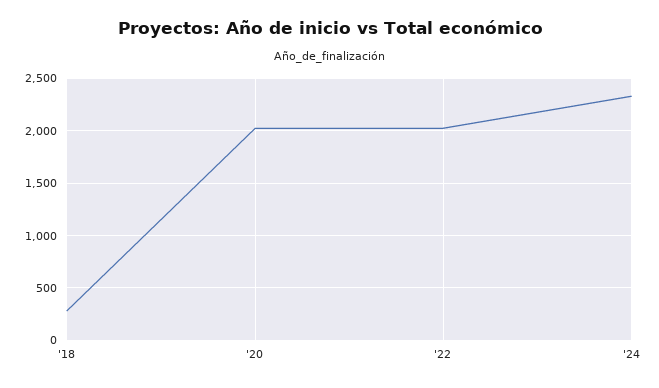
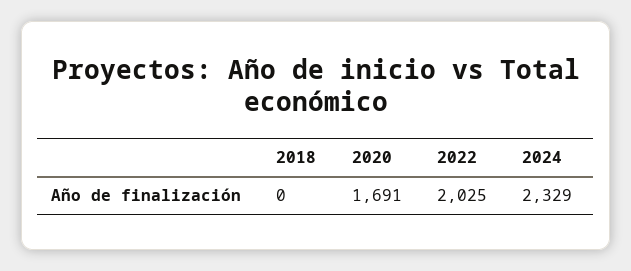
  {
-   "'18": 300,
+   "'18": 0,
-   "'20": 2000,
+   "'20": 1691,
    "'22": 2025,
    "'24": 2329
  }

